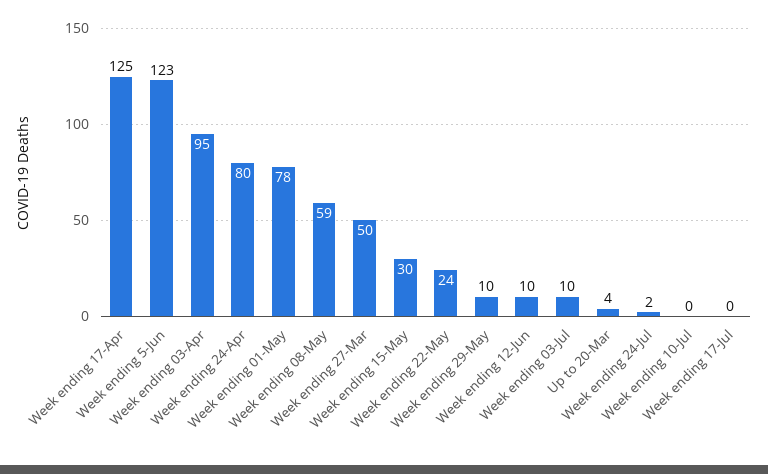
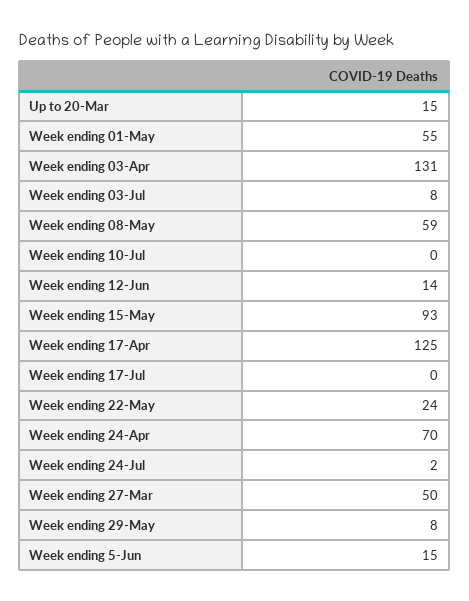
  {
    "Week ending 17-Apr": 125,
-   "Week ending 5-Jun": 123,
+   "Week ending 5-Jun": 15,
-   "Week ending 03-Apr": 95,
+   "Week ending 03-Apr": 131,
-   "Week ending 24-Apr": 80,
+   "Week ending 24-Apr": 70,
-   "Week ending 01-May": 78,
+   "Week ending 01-May": 55,
    "Week ending 08-May": 59,
    "Week ending 27-Mar": 50,
-   "Week ending 15-May": 30,
+   "Week ending 15-May": 93,
    "Week ending 22-May": 24,
-   "Week ending 29-May": 10,
+   "Week ending 29-May": 8,
-   "Week ending 12-Jun": 10,
+   "Week ending 12-Jun": 14,
-   "Week ending 03-Jul": 10,
+   "Week ending 03-Jul": 8,
-   "Up to 20-Mar": 4,
+   "Up to 20-Mar": 15,
    "Week ending 24-Jul": 2,
    "Week ending 10-Jul": 0,
    "Week ending 17-Jul": 0
  }

